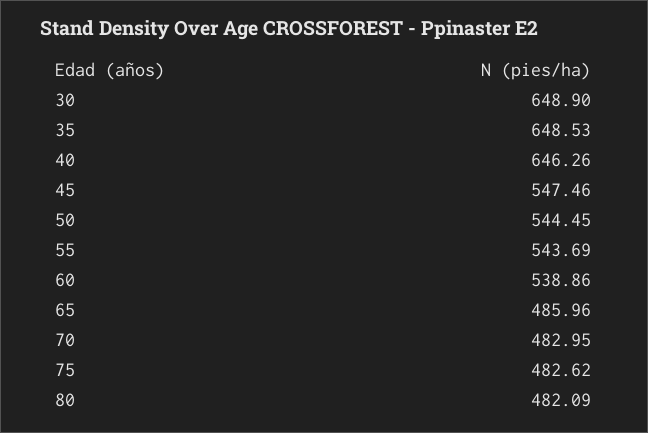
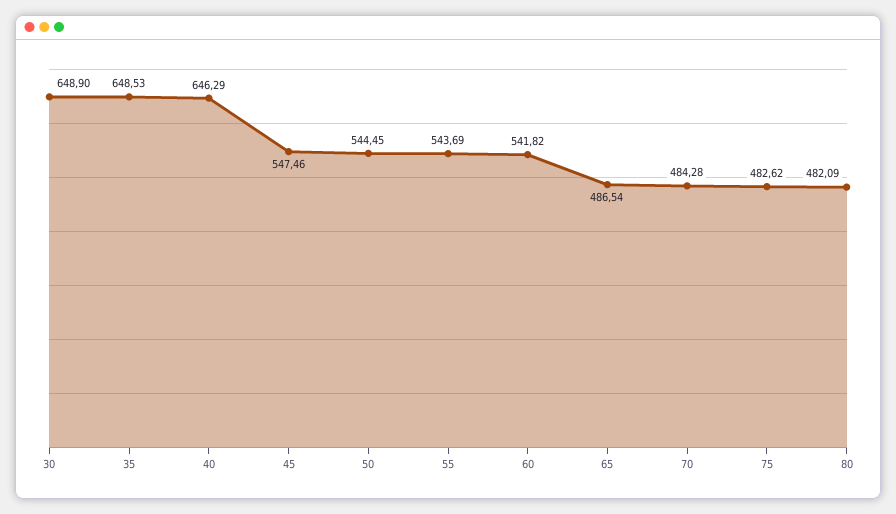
  {
    "30": 648.9,
    "35": 648.53,
-   "40": 646.26,
+   "40": 646.29,
    "45": 547.46,
    "50": 544.45,
    "55": 543.69,
-   "60": 538.86,
+   "60": 541.82,
-   "65": 485.96,
+   "65": 486.54,
-   "70": 482.95,
+   "70": 484.28,
    "75": 482.62,
    "80": 482.09
  }

